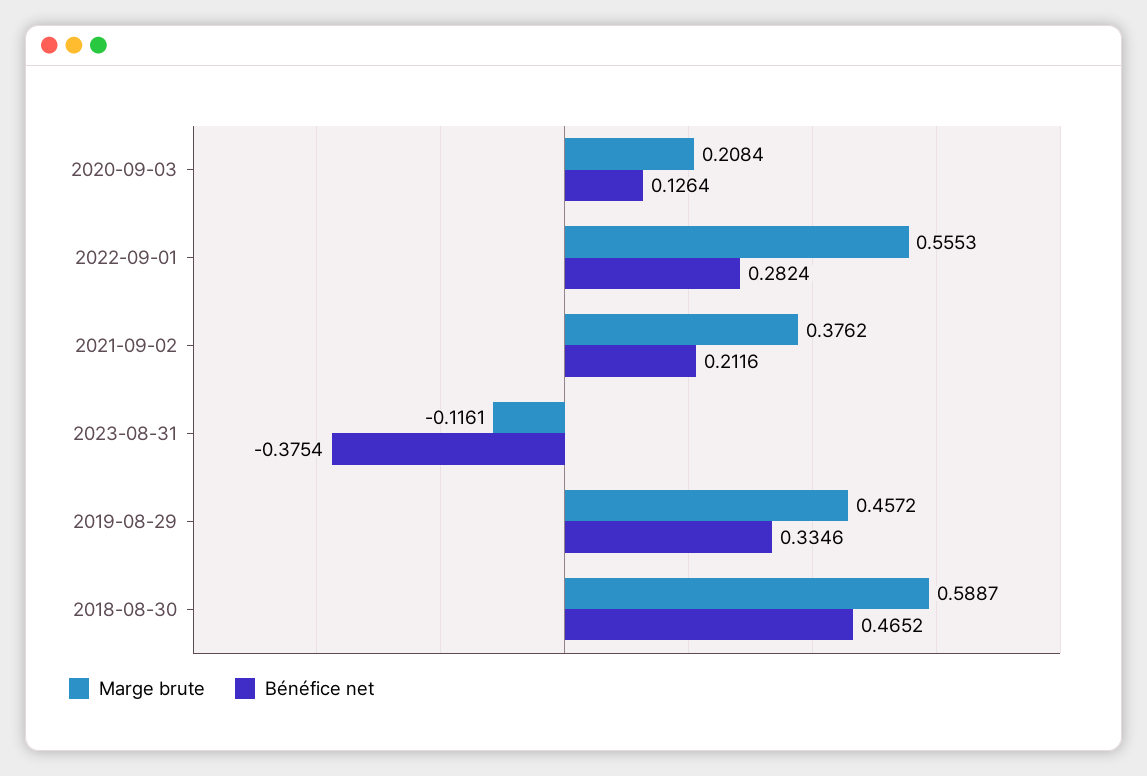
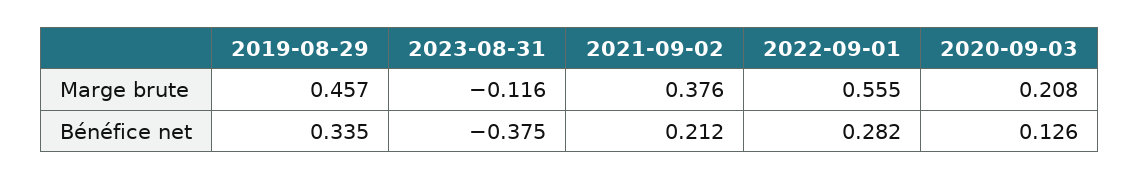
  {
    "Marge brute": {
      "2020-09-03": 0.2084,
      "2022-09-01": 0.5553,
      "2021-09-02": 0.3762,
      "2023-08-31": -0.1161,
-     "2019-08-29": 0.4572,
+     "2019-08-29": 0.4572
-     "2018-08-30": 0.5887
    },
    "Bénéfice net": {
      "2020-09-03": 0.1264,
      "2022-09-01": 0.2824,
      "2021-09-02": 0.2116,
      "2023-08-31": -0.3754,
-     "2019-08-29": 0.3346,
+     "2019-08-29": 0.3346
-     "2018-08-30": 0.4652
    }
  }

